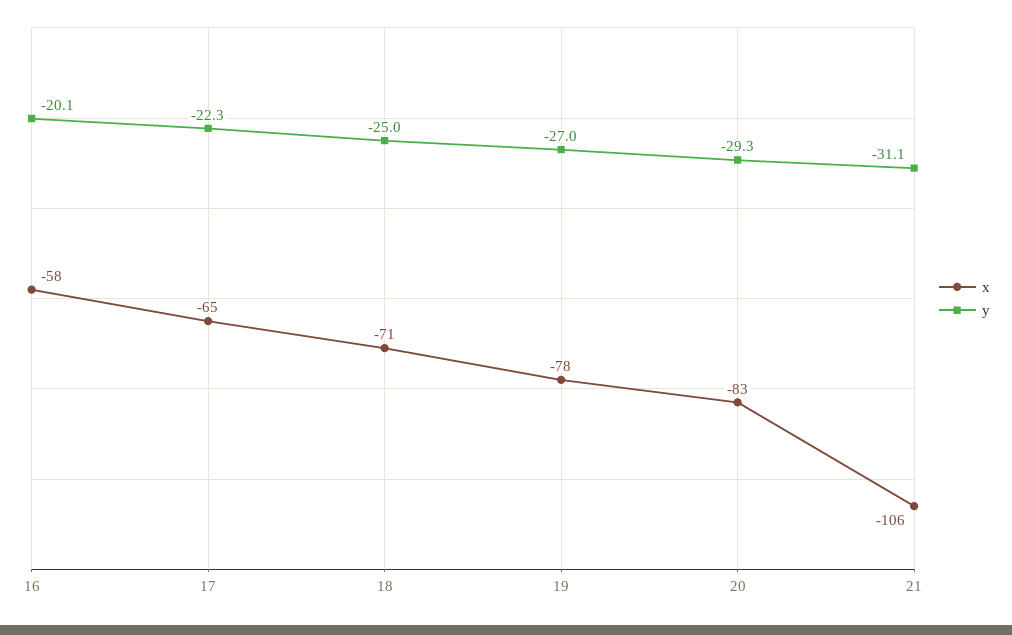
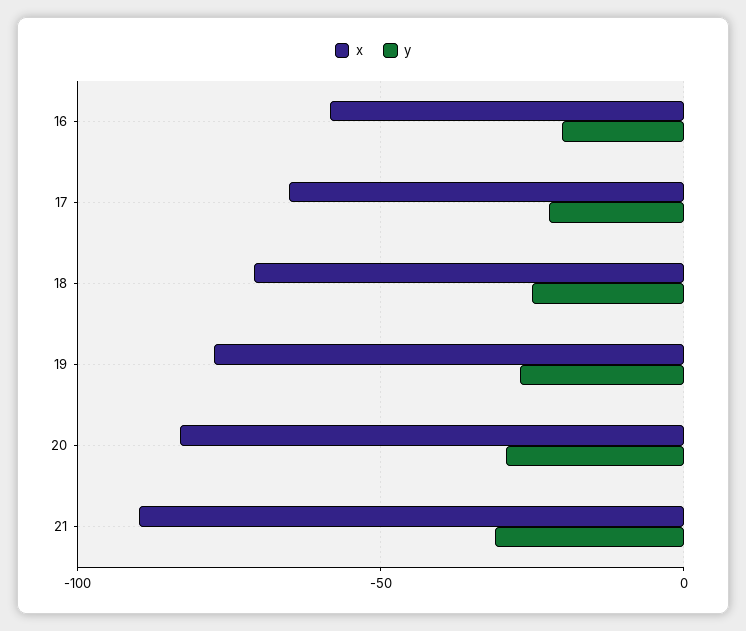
  {
    "x": {
      "16": -58,
      "17": -65,
      "18": -71,
      "19": -78,
      "20": -83,
-     "21": -106
+     "21": -90
    },
    "y": {
      "16": -20.1,
      "17": -22.3,
      "18": -25,
      "19": -27,
      "20": -29.3,
      "21": -31.1
    }
  }

